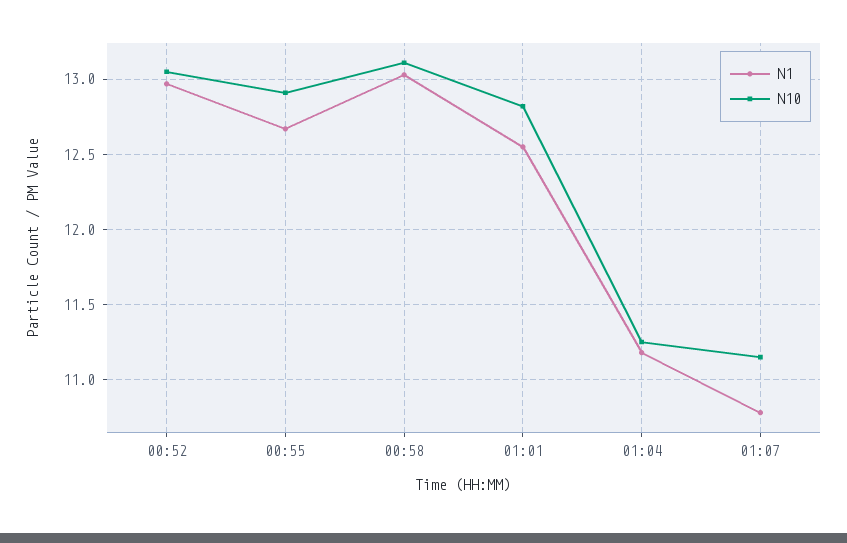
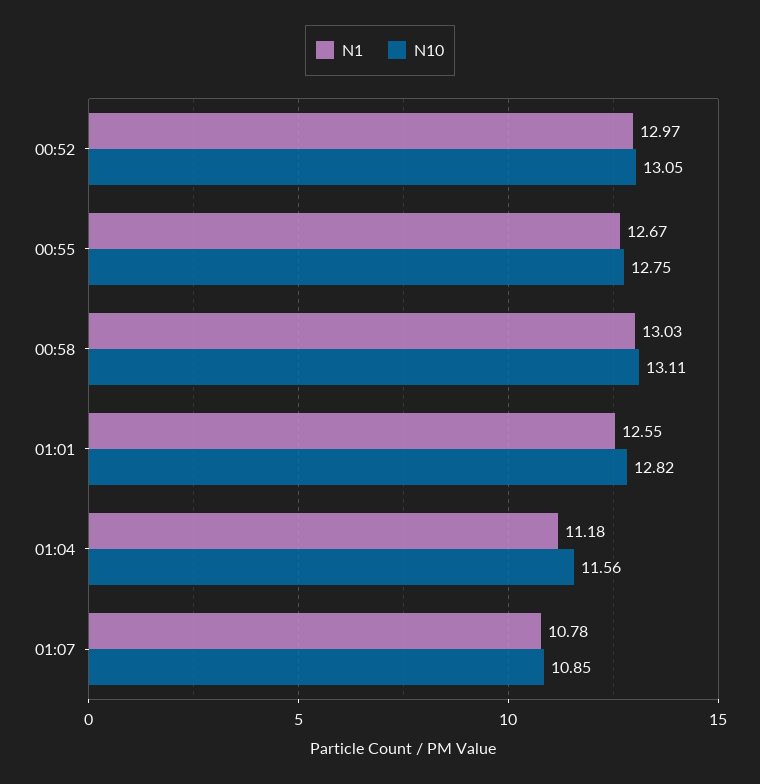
  {
    "N1": {
      "00:52": 12.97,
      "00:55": 12.67,
      "00:58": 13.03,
      "01:01": 12.55,
      "01:04": 11.18,
      "01:07": 10.78
    },
    "N10": {
      "00:52": 13.05,
-     "00:55": 12.9,
+     "00:55": 12.75,
      "00:58": 13.11,
      "01:01": 12.82,
-     "01:04": 11.25,
+     "01:04": 11.56,
-     "01:07": 11.15
+     "01:07": 10.85
    }
  }

